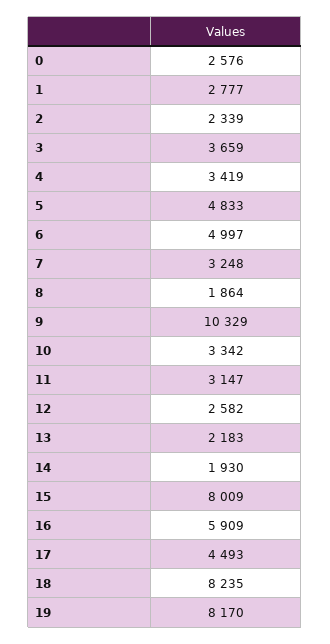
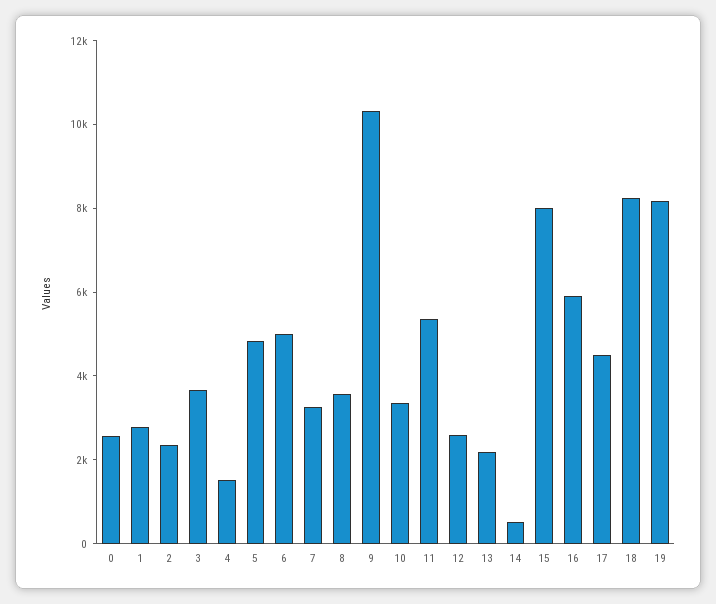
  {
    "0": 2576,
    "1": 2777,
    "2": 2339,
    "3": 3659,
-   "4": 3419,
+   "4": 1500,
    "5": 4833,
    "6": 4997,
    "7": 3248,
-   "8": 1864,
+   "8": 3500,
    "9": 10329,
    "10": 3342,
-   "11": 3147,
+   "11": 5500,
    "12": 2582,
    "13": 2183,
-   "14": 1930,
+   "14": 500,
    "15": 8009,
    "16": 5909,
    "17": 4493,
    "18": 8235,
    "19": 8170
  }

